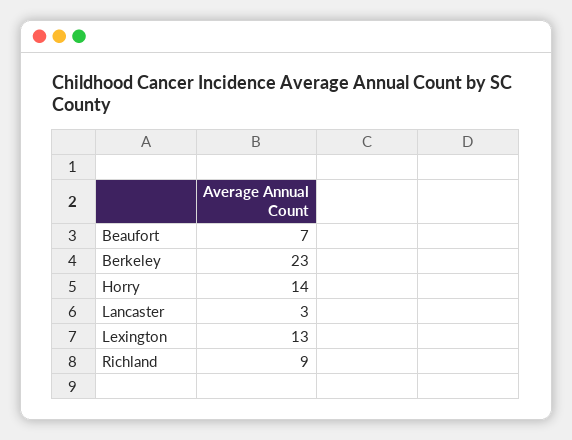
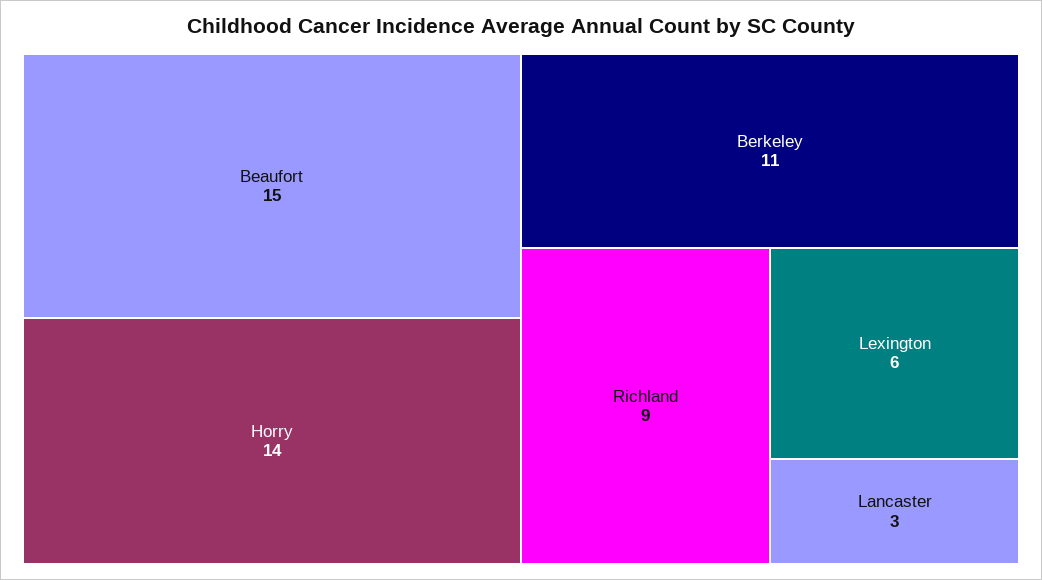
  {
-   "Beaufort": 7,
+   "Beaufort": 15,
-   "Berkeley": 23,
+   "Berkeley": 11,
    "Horry": 14,
    "Lancaster": 3,
-   "Lexington": 13,
+   "Lexington": 6,
    "Richland": 9
  }

